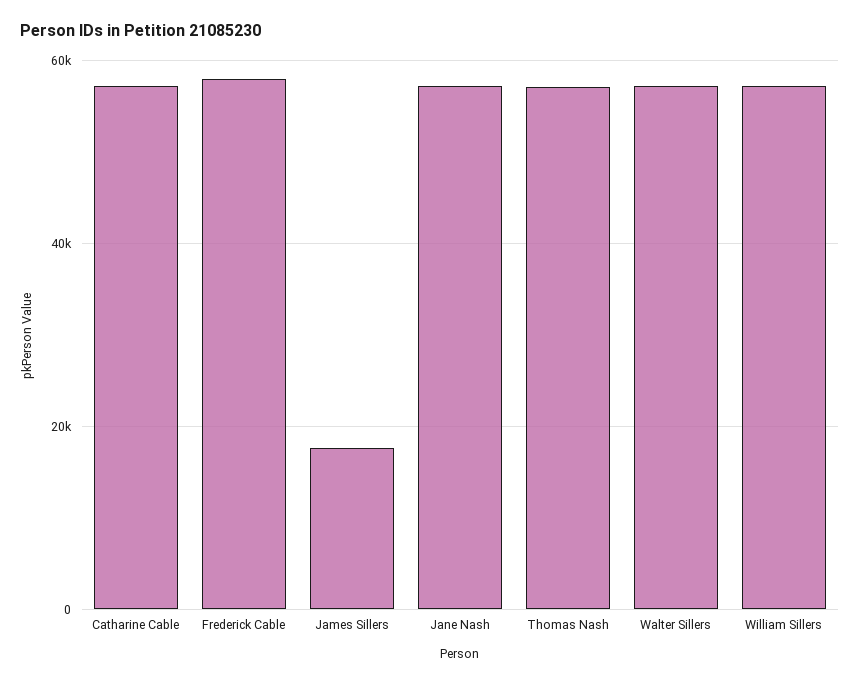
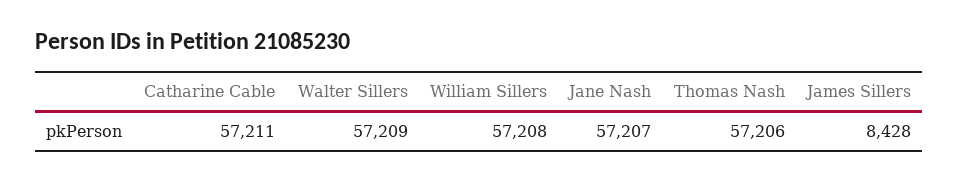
  {
    "Catharine Cable": 57211,
-   "Frederick Cable": 58000,
-   "James Sillers": 18000,
+   "James Sillers": 8428,
    "Jane Nash": 57207,
    "Thomas Nash": 57206,
    "Walter Sillers": 57209,
    "William Sillers": 57208
  }

